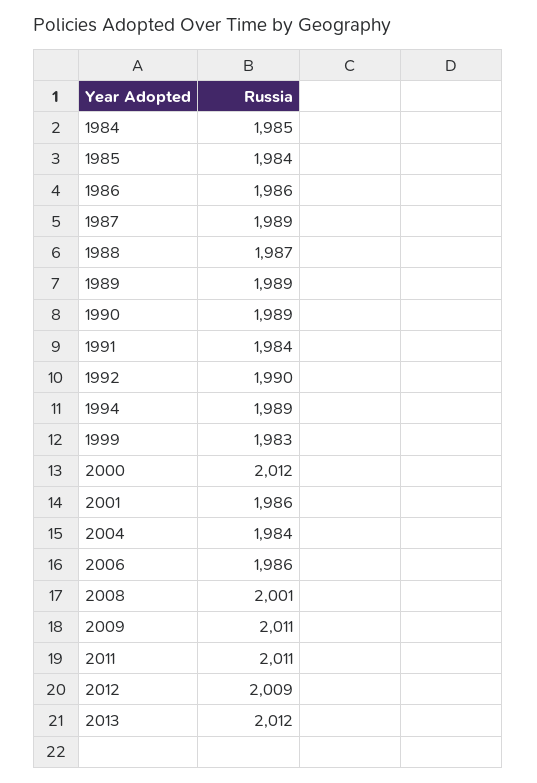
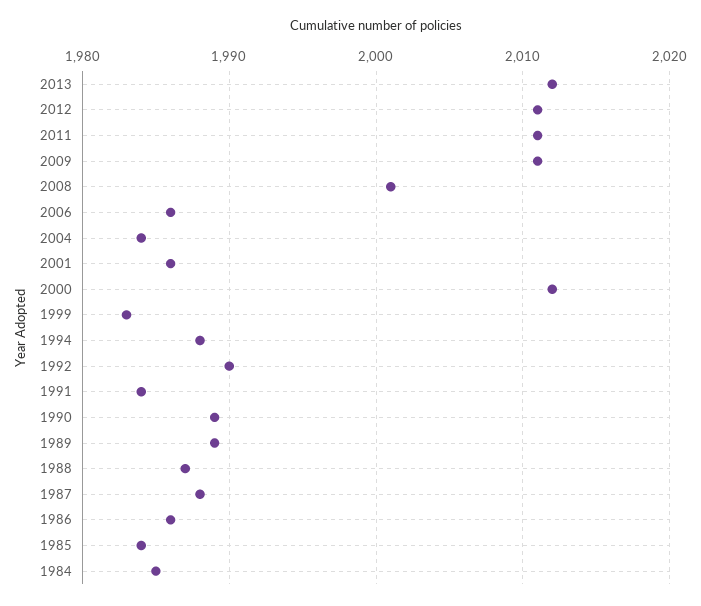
  {
    "1984": 1985,
    "1985": 1984,
    "1986": 1986,
-   "1987": 1989,
+   "1987": 1988,
    "1988": 1987,
    "1989": 1989,
    "1990": 1989,
    "1991": 1984,
    "1992": 1990,
-   "1994": 1989,
+   "1994": 1988,
    "1999": 1983,
    "2000": 2012,
    "2001": 1986,
    "2004": 1984,
    "2006": 1986,
    "2008": 2001,
    "2009": 2011,
    "2011": 2011,
-   "2012": 2009,
+   "2012": 2011,
    "2013": 2012
  }

